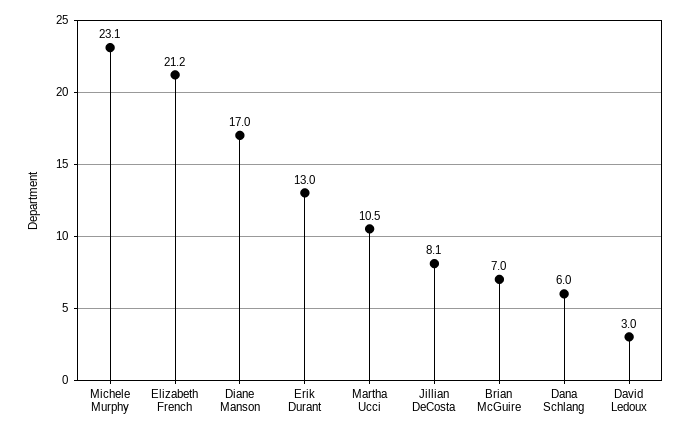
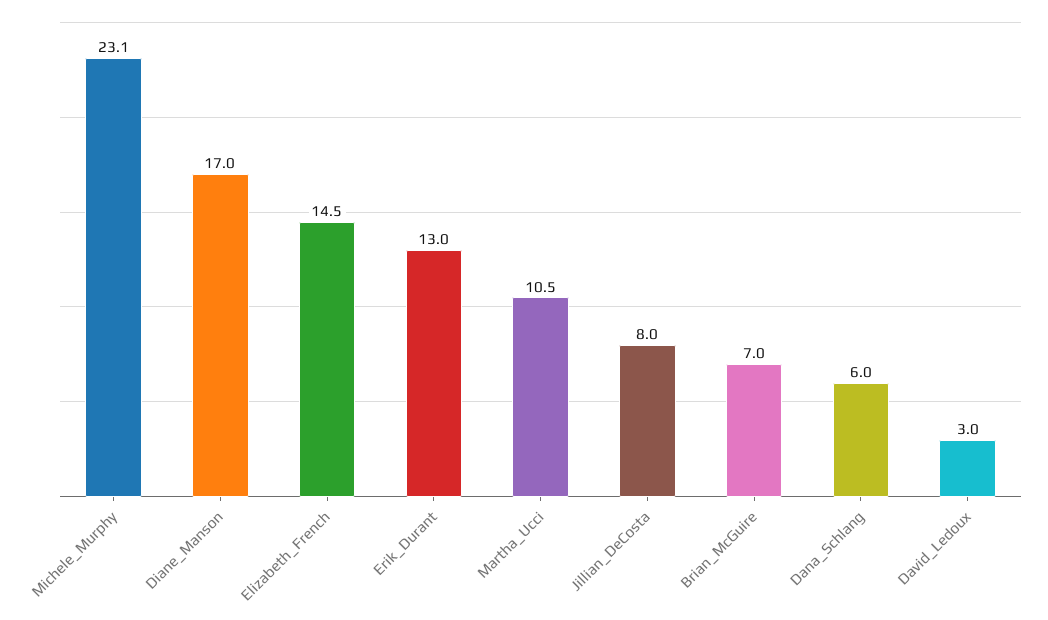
  {
    "Michele Murphy": 23.1,
-   "Elizabeth French": 21.2,
+   "Elizabeth French": 14.5,
    "Diane Manson": 17,
    "Erik Durant": 13,
    "Martha Ucci": 10.5,
-   "Jillian DeCosta": 8.1,
+   "Jillian DeCosta": 8,
    "Brian McGuire": 7,
    "Dana Schlang": 6,
    "David Ledoux": 3
  }

